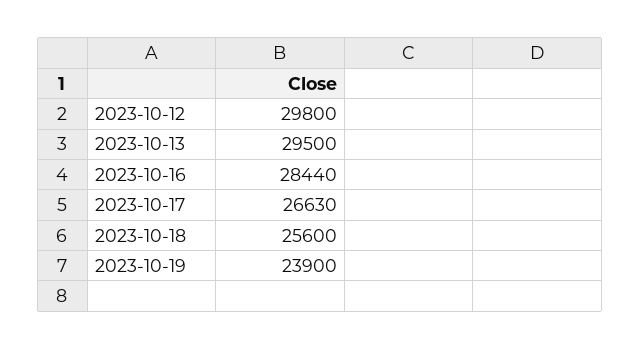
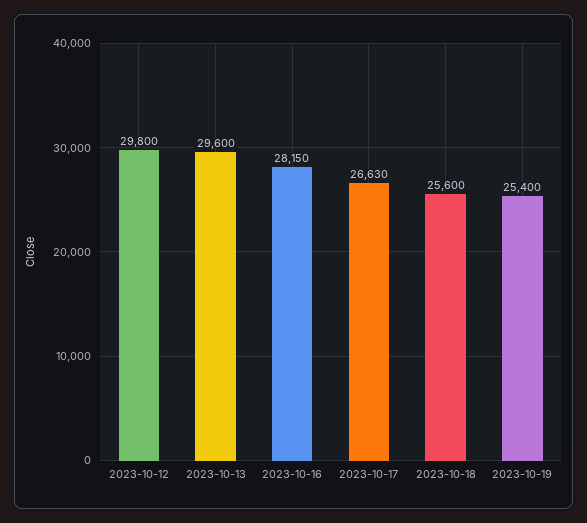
  {
    "2023-10-12": 29800,
-   "2023-10-13": 29500,
+   "2023-10-13": 29600,
-   "2023-10-16": 28440,
+   "2023-10-16": 28150,
    "2023-10-17": 26630,
    "2023-10-18": 25600,
-   "2023-10-19": 23900
+   "2023-10-19": 25400
  }

